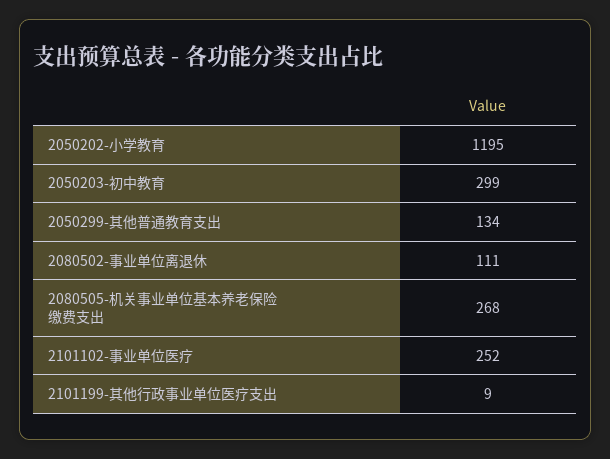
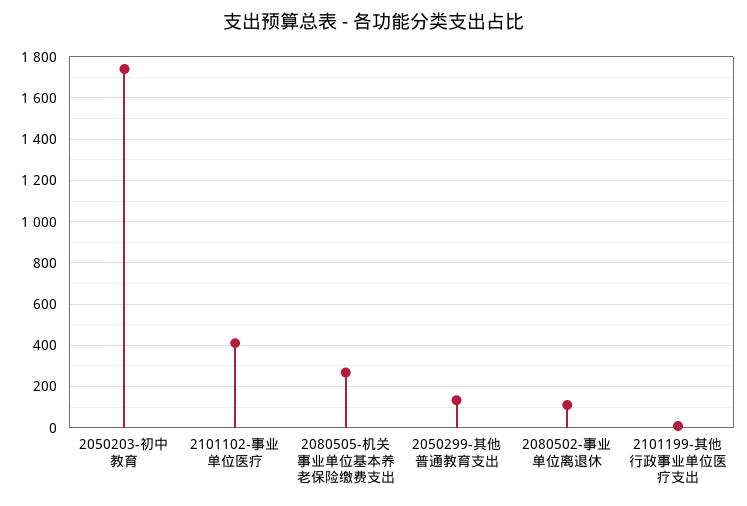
  {
-   "2050202-小学教育": 1195,
-   "2050203-初中教育": 299,
+   "2050203-初中教育": 1750,
    "2050299-其他普通教育支出": 134,
    "2080502-事业单位离退休": 111,
    "2080505-机关事业单位基本养老保险缴费支出": 268,
-   "2101102-事业单位医疗": 252,
+   "2101102-事业单位医疗": 400,
    "2101199-其他行政事业单位医疗支出": 9
  }

